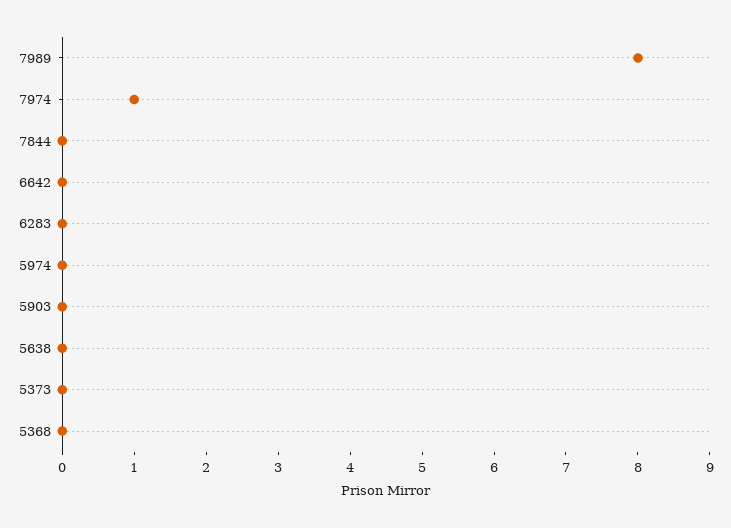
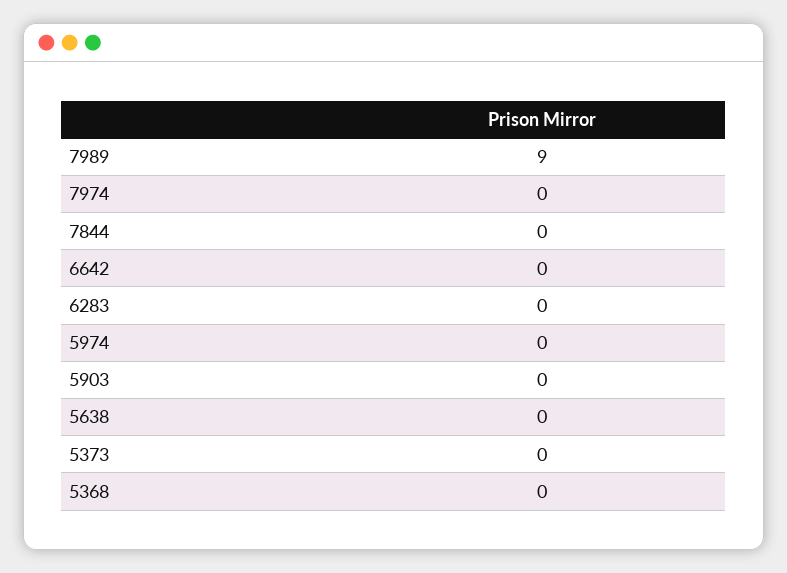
  {
-   "7989": 8,
+   "7989": 9,
-   "7974": 1,
+   "7974": 0,
    "7844": 0,
    "6642": 0,
    "6283": 0,
    "5974": 0,
    "5903": 0,
    "5638": 0,
    "5373": 0,
    "5368": 0
  }

